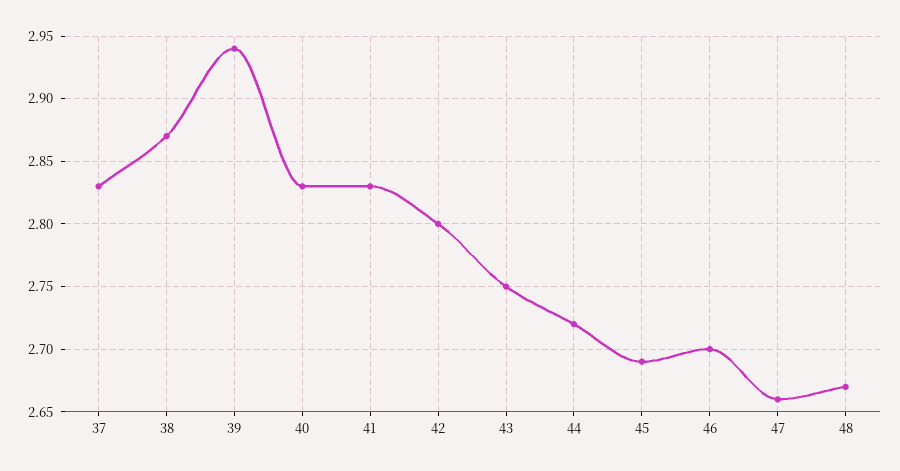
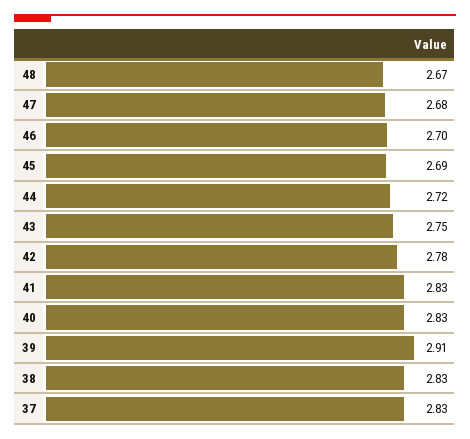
  {
    "37": 2.83,
-   "38": 2.87,
+   "38": 2.83,
-   "39": 2.94,
+   "39": 2.91,
    "40": 2.83,
    "41": 2.83,
-   "42": 2.8,
+   "42": 2.78,
    "43": 2.75,
    "44": 2.72,
    "45": 2.69,
    "46": 2.7,
-   "47": 2.66,
+   "47": 2.68,
    "48": 2.67
  }

